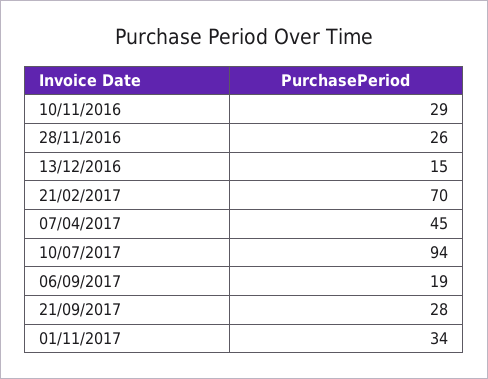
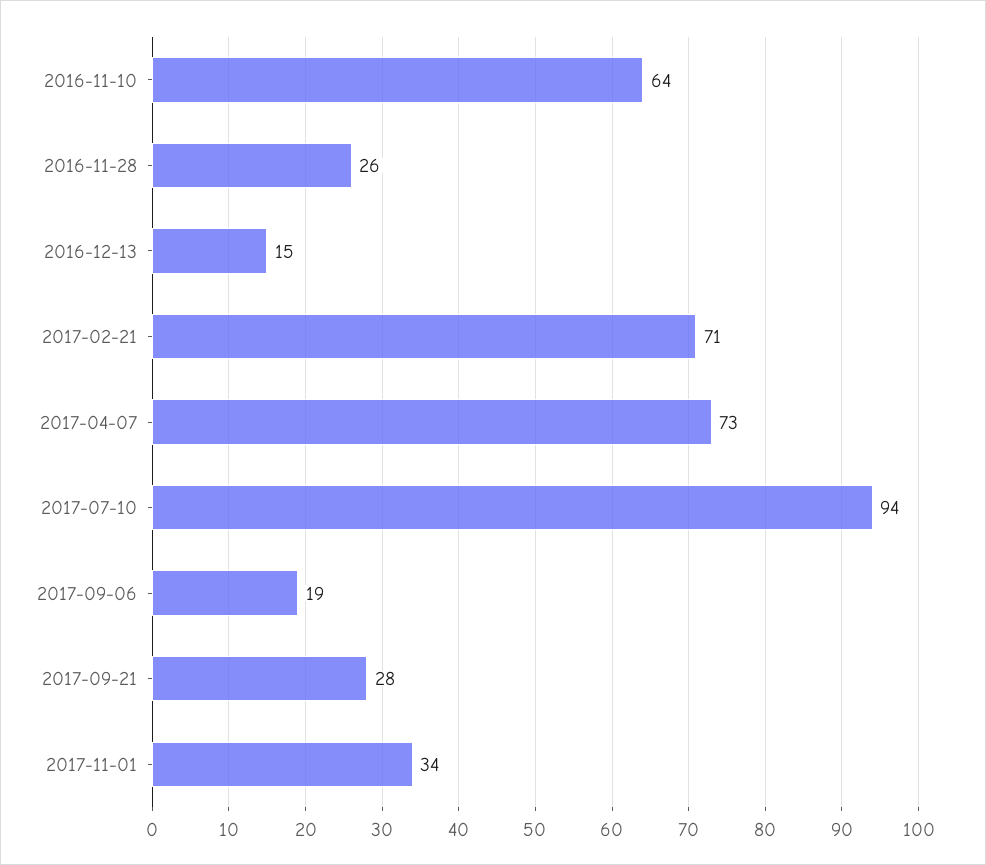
  {
-   "10/11/2016": 29,
+   "10/11/2016": 64,
    "28/11/2016": 26,
    "13/12/2016": 15,
-   "21/02/2017": 70,
+   "21/02/2017": 71,
-   "07/04/2017": 45,
+   "07/04/2017": 73,
    "10/07/2017": 94,
    "06/09/2017": 19,
    "21/09/2017": 28,
    "01/11/2017": 34
  }

